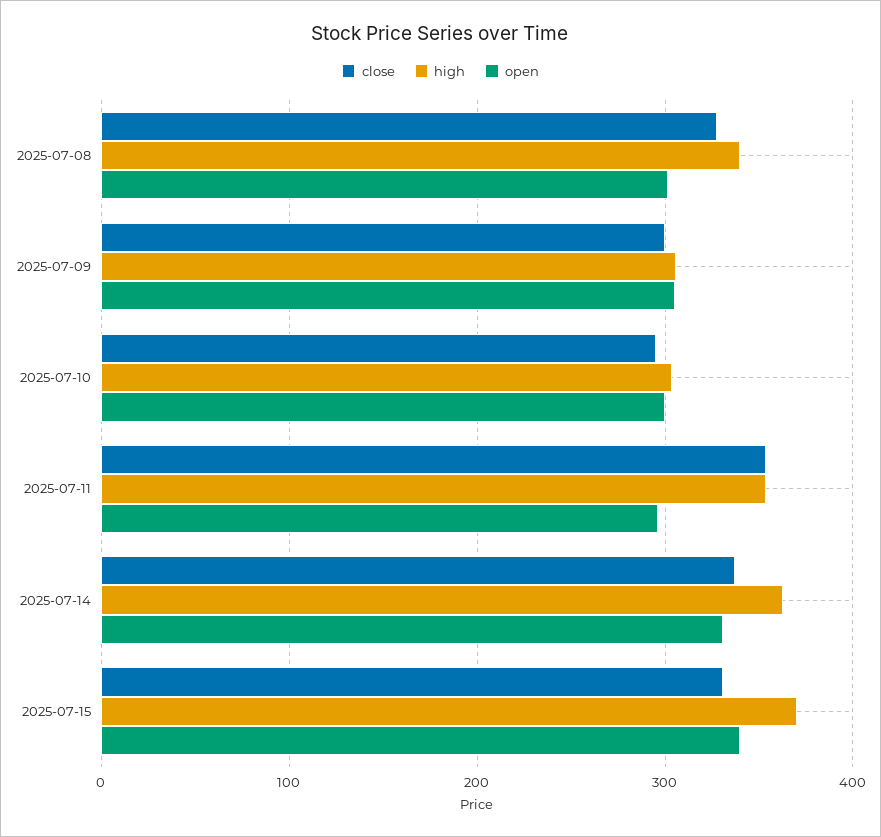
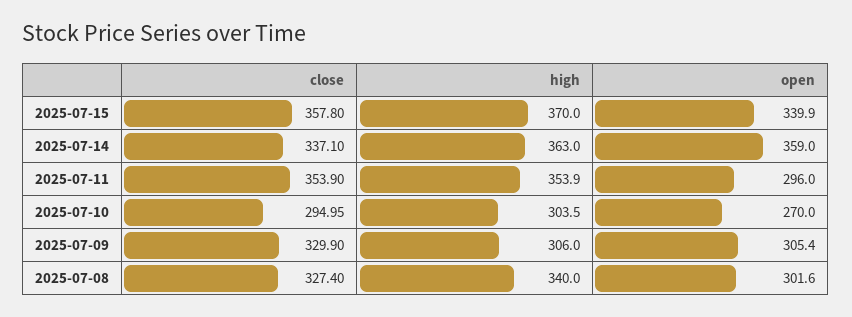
  {
    "close": {
      "2025-07-08": 327.4,
-     "2025-07-09": 300,
+     "2025-07-09": 329.9,
      "2025-07-10": 294.95,
      "2025-07-11": 353.9,
      "2025-07-14": 337.1,
-     "2025-07-15": 330
+     "2025-07-15": 357.8
    },
    "high": {
      "2025-07-08": 340,
      "2025-07-09": 306,
      "2025-07-10": 303.5,
      "2025-07-11": 353.9,
      "2025-07-14": 363,
      "2025-07-15": 370
    },
    "open": {
      "2025-07-08": 301.6,
      "2025-07-09": 305.4,
-     "2025-07-10": 300,
+     "2025-07-10": 270,
      "2025-07-11": 296,
-     "2025-07-14": 330,
+     "2025-07-14": 359,
      "2025-07-15": 339.9
    }
  }

